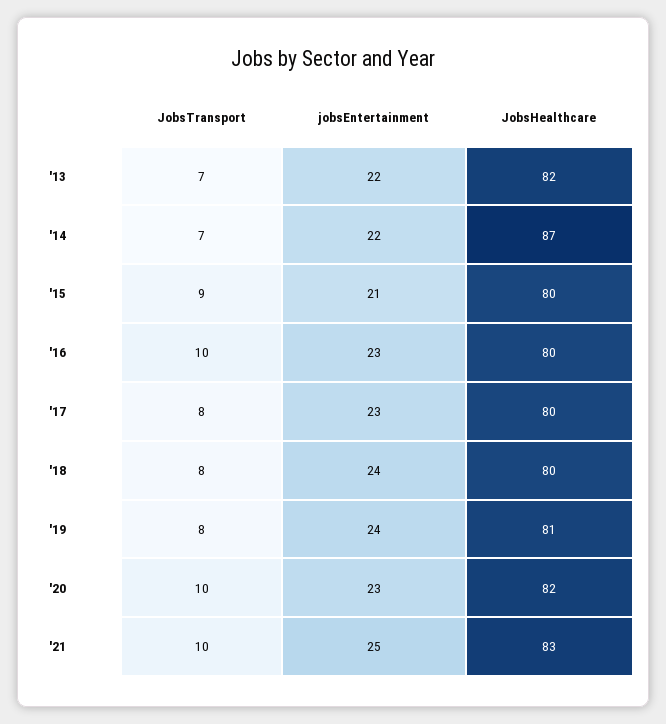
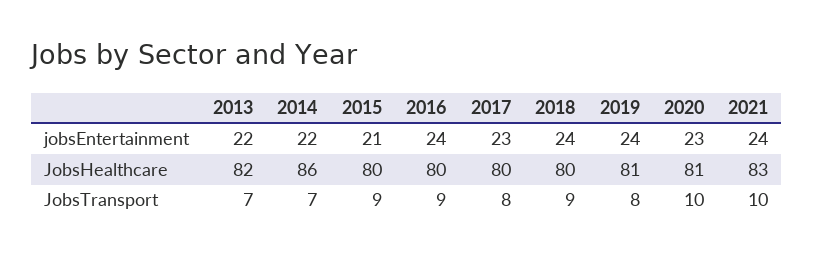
  {
    "JobsTransport": {
      "'13": 7,
      "'14": 7,
      "'15": 9,
-     "'16": 10,
+     "'16": 9,
      "'17": 8,
-     "'18": 8,
+     "'18": 9,
      "'19": 8,
      "'20": 10,
      "'21": 10
    },
    "jobsEntertainment": {
      "'13": 22,
      "'14": 22,
      "'15": 21,
-     "'16": 23,
+     "'16": 24,
      "'17": 23,
      "'18": 24,
      "'19": 24,
      "'20": 23,
-     "'21": 25
+     "'21": 24
    },
    "JobsHealthcare": {
      "'13": 82,
-     "'14": 87,
+     "'14": 86,
      "'15": 80,
      "'16": 80,
      "'17": 80,
      "'18": 80,
      "'19": 81,
-     "'20": 82,
+     "'20": 81,
      "'21": 83
    }
  }

